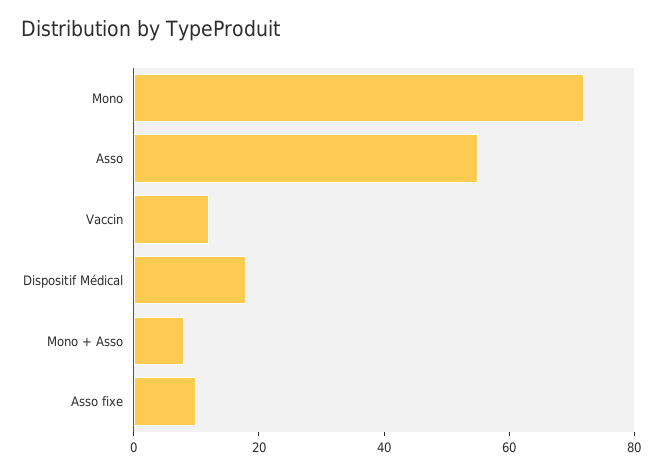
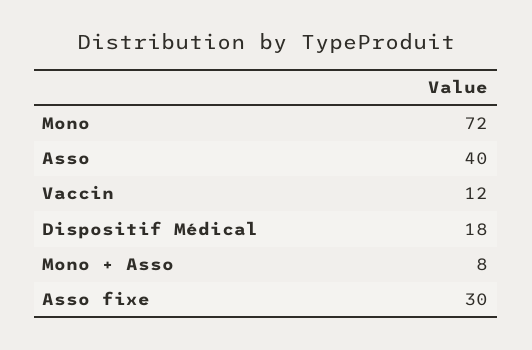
  {
    "Mono": 72,
-   "Asso": 55,
+   "Asso": 40,
    "Vaccin": 12,
    "Dispositif Médical": 18,
    "Mono + Asso": 8,
-   "Asso fixe": 10
+   "Asso fixe": 30
  }

